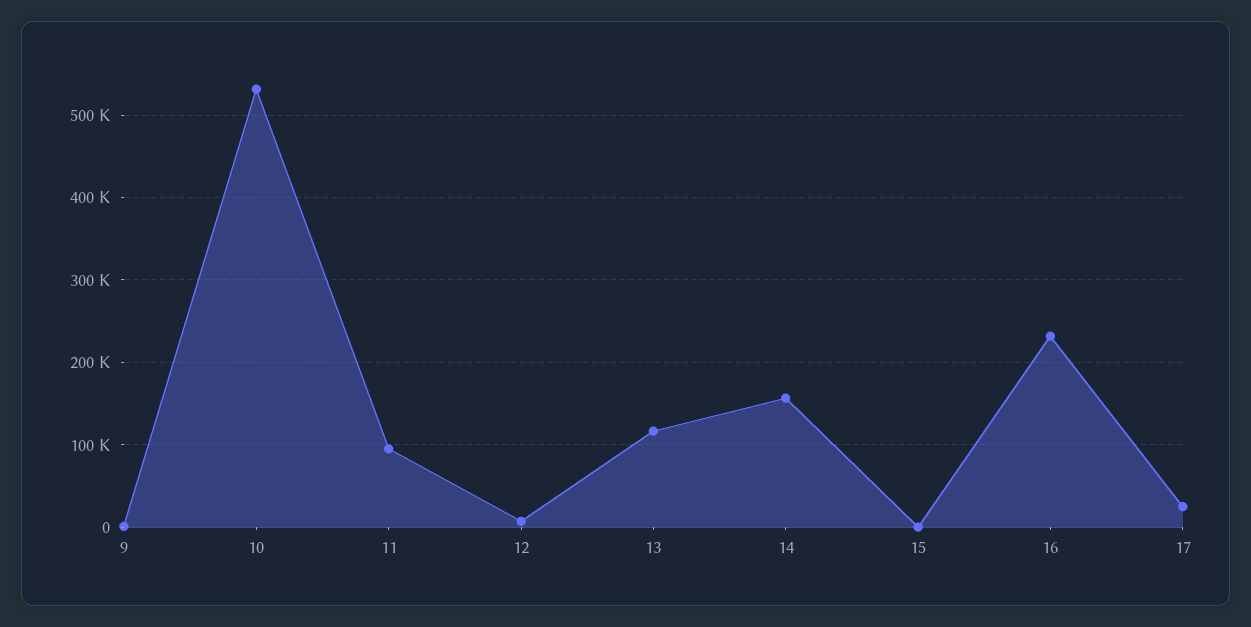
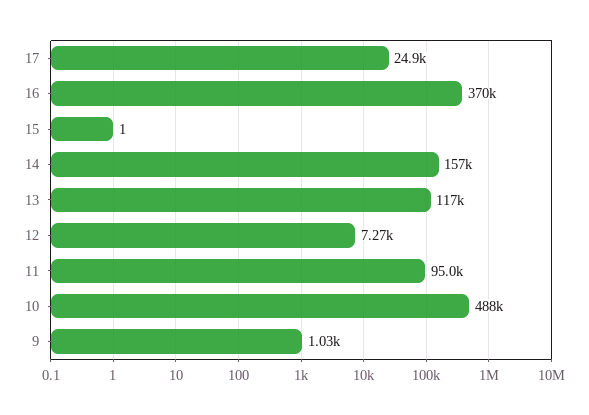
  {
    "9": 1030,
-   "10": 530000,
+   "10": 488000,
    "11": 95000,
    "12": 7270,
    "13": 117000,
    "14": 157000,
    "15": 1,
-   "16": 230000,
+   "16": 370000,
    "17": 24900
  }

